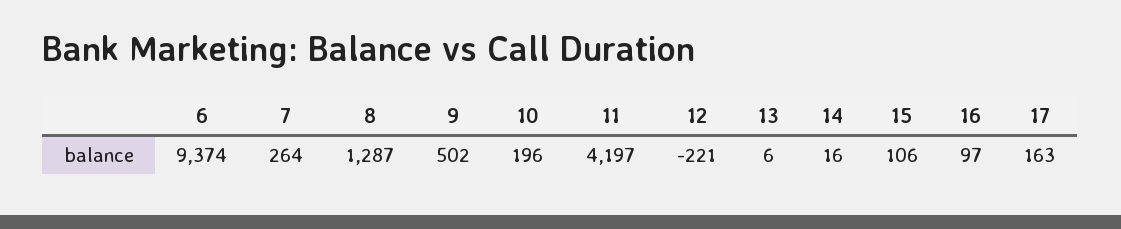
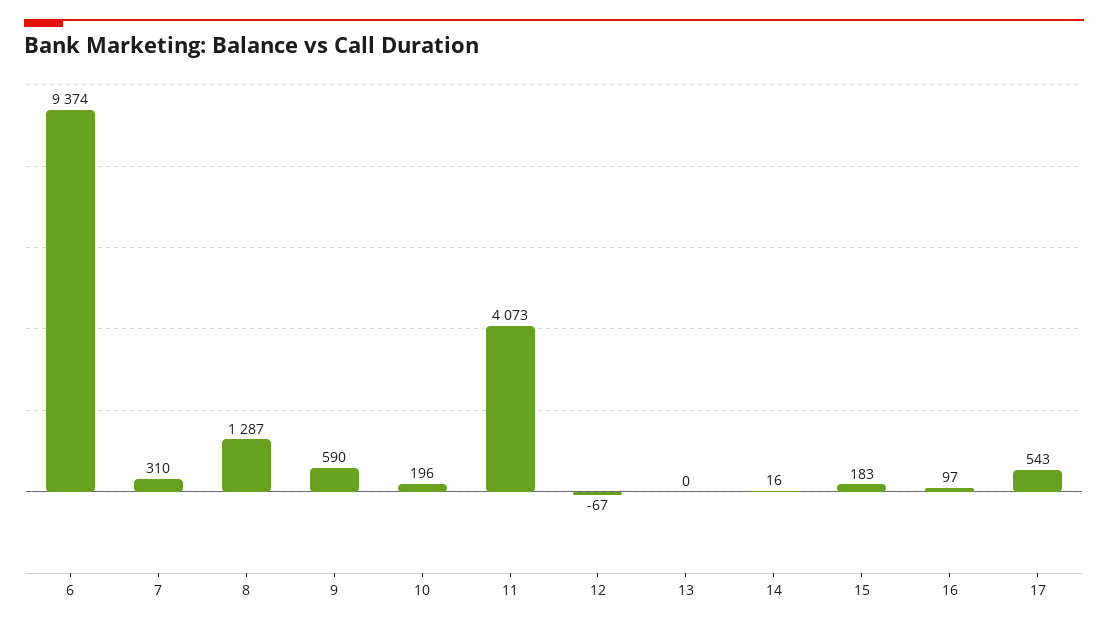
  {
    "6": 9374,
-   "7": 264,
+   "7": 310,
    "8": 1287,
-   "9": 502,
+   "9": 590,
    "10": 196,
-   "11": 4197,
+   "11": 4073,
-   "12": -221,
+   "12": -67,
-   "13": 6,
+   "13": 0,
    "14": 16,
-   "15": 106,
+   "15": 183,
    "16": 97,
-   "17": 163
+   "17": 543
  }

